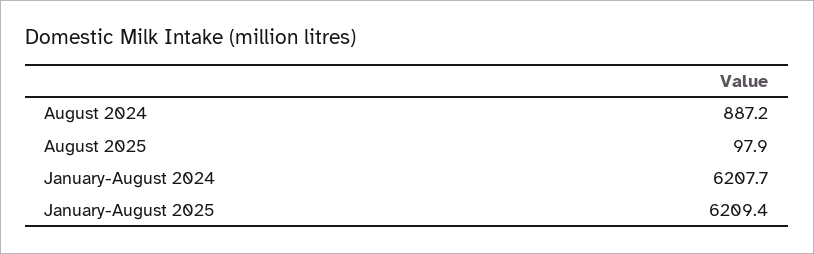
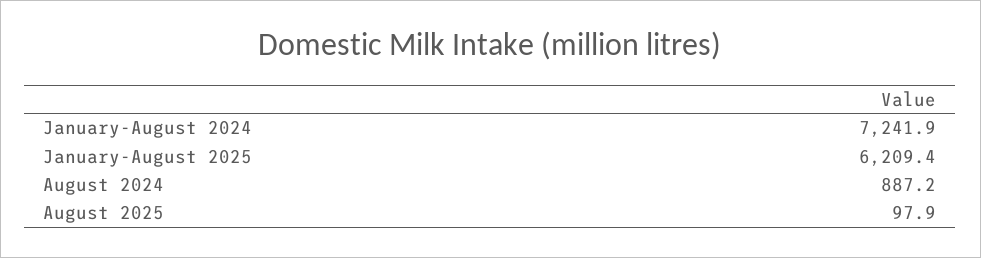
  {
    "August 2024": 887.2,
    "August 2025": 97.9,
-   "January-August 2024": 6207.7,
+   "January-August 2024": 7241.9,
    "January-August 2025": 6209.4
  }

